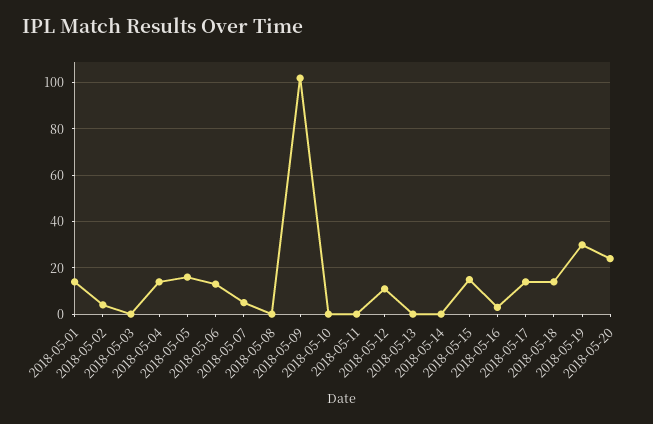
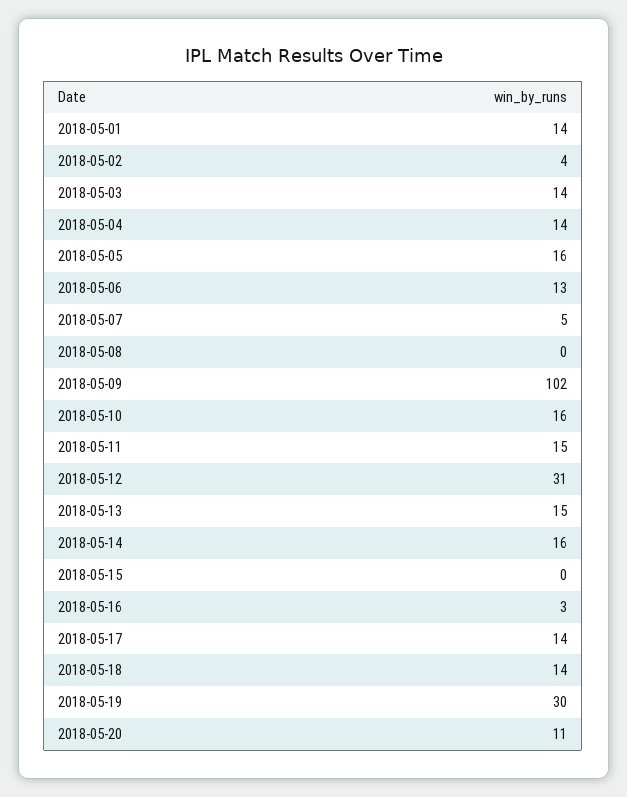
  {
    "2018-05-01": 14,
    "2018-05-02": 4,
-   "2018-05-03": 0,
+   "2018-05-03": 14,
    "2018-05-04": 14,
    "2018-05-05": 16,
    "2018-05-06": 13,
    "2018-05-07": 5,
    "2018-05-08": 0,
    "2018-05-09": 102,
-   "2018-05-10": 0,
+   "2018-05-10": 16,
-   "2018-05-11": 0,
+   "2018-05-11": 15,
-   "2018-05-12": 10,
+   "2018-05-12": 31,
-   "2018-05-13": 0,
+   "2018-05-13": 15,
-   "2018-05-14": 0,
+   "2018-05-14": 16,
-   "2018-05-15": 15,
+   "2018-05-15": 0,
    "2018-05-16": 3,
    "2018-05-17": 14,
    "2018-05-18": 14,
    "2018-05-19": 30,
-   "2018-05-20": 25
+   "2018-05-20": 11
  }

